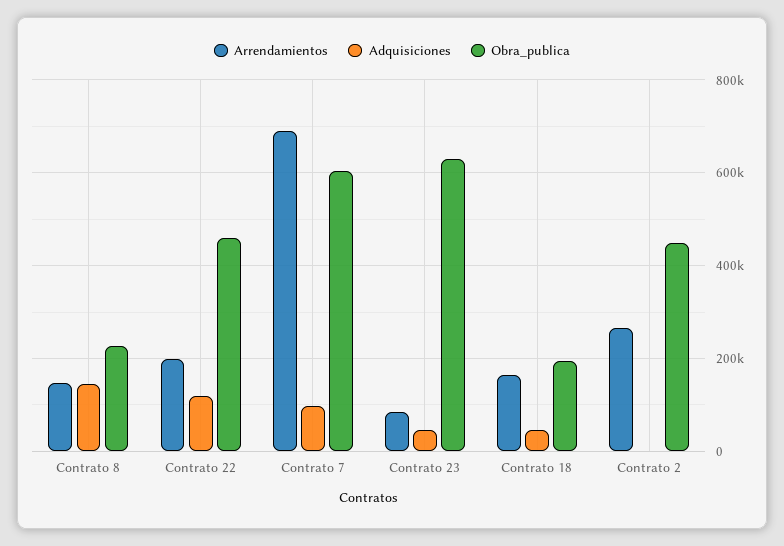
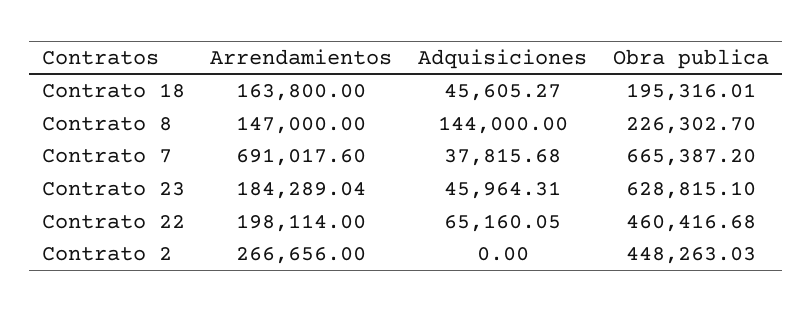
  {
    "Arrendamientos": {
      "Contrato 8": 147000,
      "Contrato 22": 198114,
      "Contrato 7": 691017.6,
-     "Contrato 23": 80000,
+     "Contrato 23": 184289.04,
      "Contrato 18": 163800,
      "Contrato 2": 266656
    },
    "Adquisiciones": {
      "Contrato 8": 144000,
-     "Contrato 22": 120000,
+     "Contrato 22": 65160.05,
-     "Contrato 7": 100000,
+     "Contrato 7": 37815.68,
      "Contrato 23": 45964.31,
      "Contrato 18": 45605.27,
      "Contrato 2": 0
    },
    "Obra_publica": {
      "Contrato 8": 226302.7,
      "Contrato 22": 460416.68,
-     "Contrato 7": 600000,
+     "Contrato 7": 665387.2,
      "Contrato 23": 628815.1,
      "Contrato 18": 195316.01,
      "Contrato 2": 448263.03
    }
  }

